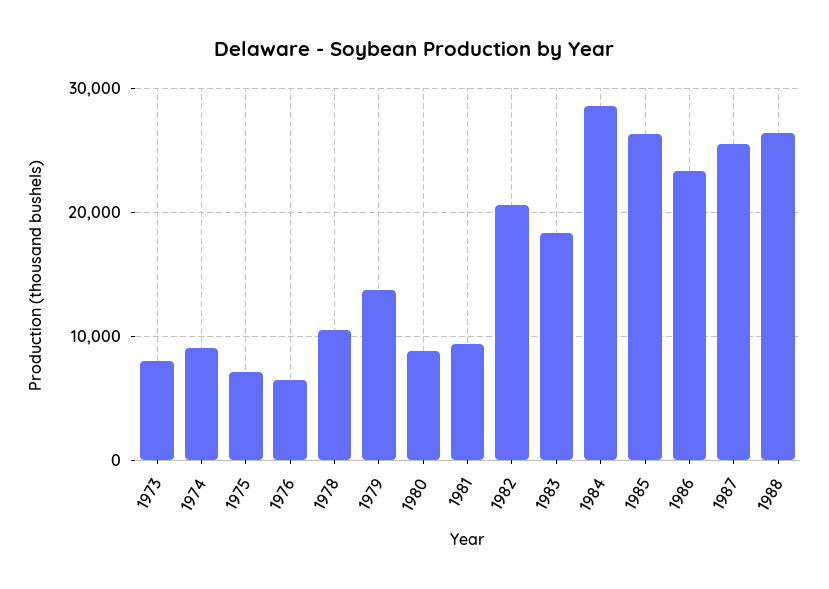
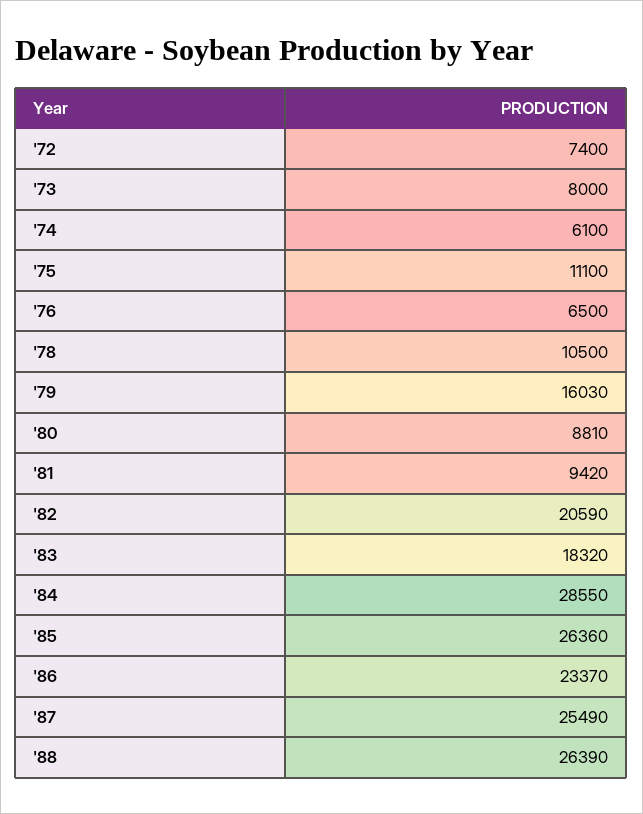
  {
    "1973": 8000,
-   "1974": 9000,
+   "1974": 6100,
-   "1975": 7000,
+   "1975": 11100,
    "1976": 6500,
    "1978": 10500,
-   "1979": 14000,
+   "1979": 16030,
    "1980": 8810,
    "1981": 9420,
    "1982": 20590,
    "1983": 18320,
    "1984": 28550,
    "1985": 26360,
    "1986": 23370,
    "1987": 25490,
-   "1988": 26390
+   "1988": 26390,
+   "'72": 7400
  }

